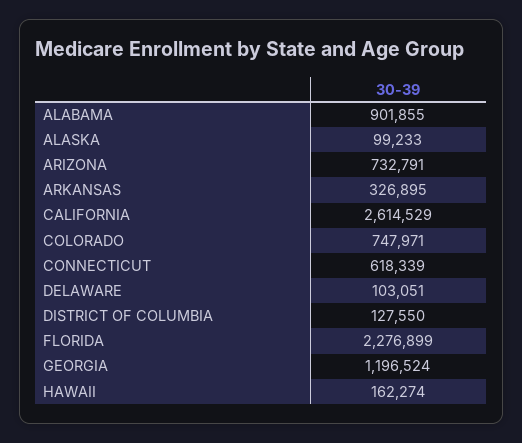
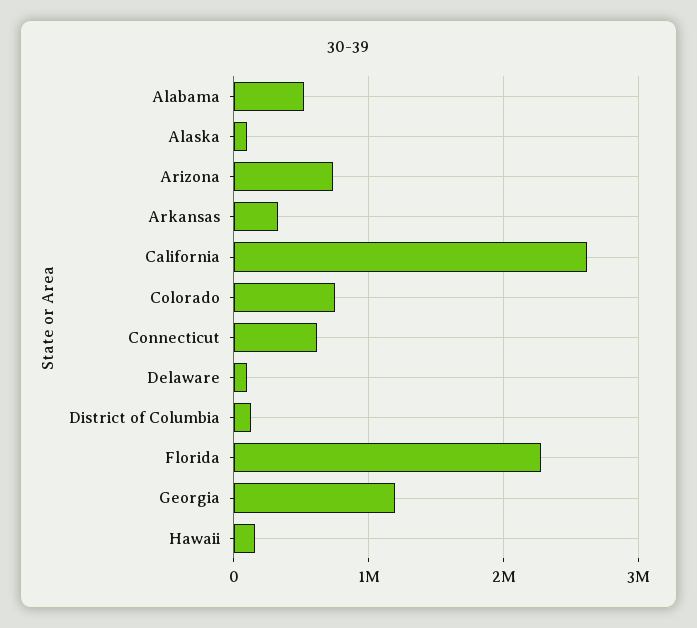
  {
-   "ALABAMA": 901855,
+   "ALABAMA": 500000,
    "ALASKA": 99233,
    "ARIZONA": 732791,
    "ARKANSAS": 326895,
    "CALIFORNIA": 2614529,
    "COLORADO": 747971,
    "CONNECTICUT": 618339,
    "DELAWARE": 103051,
    "DISTRICT OF COLUMBIA": 127550,
    "FLORIDA": 2276899,
    "GEORGIA": 1196524,
    "HAWAII": 162274
  }

